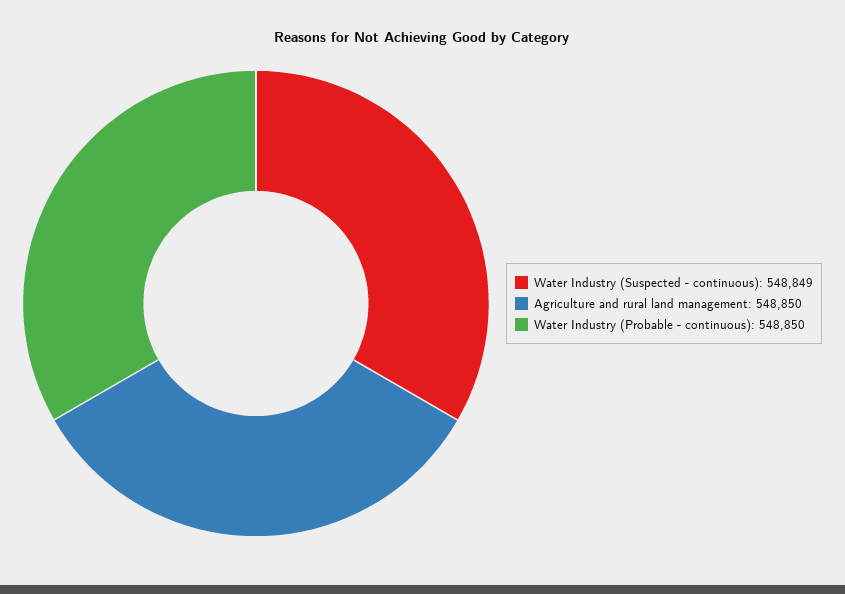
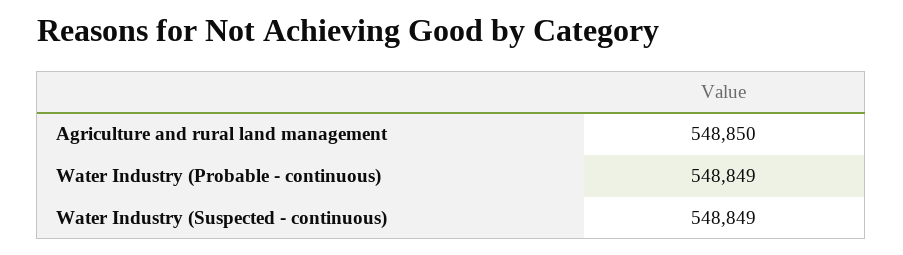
  {
    "Water Industry (Suspected - continuous)": 548849,
    "Agriculture and rural land management": 548850,
-   "Water Industry (Probable - continuous)": 548850
+   "Water Industry (Probable - continuous)": 548849
  }

